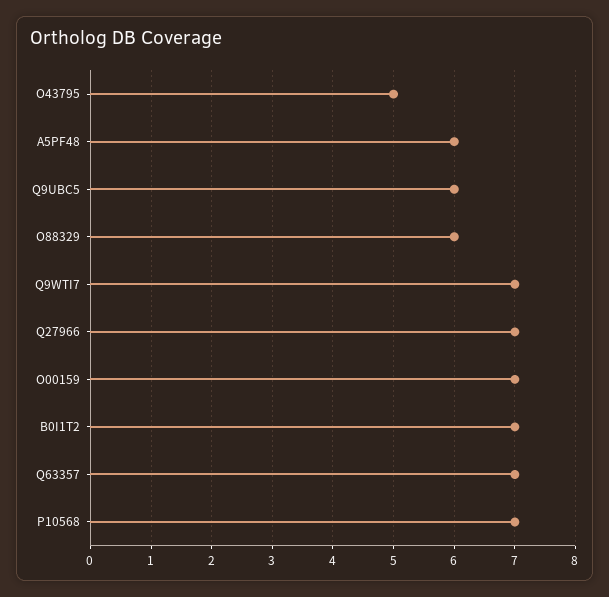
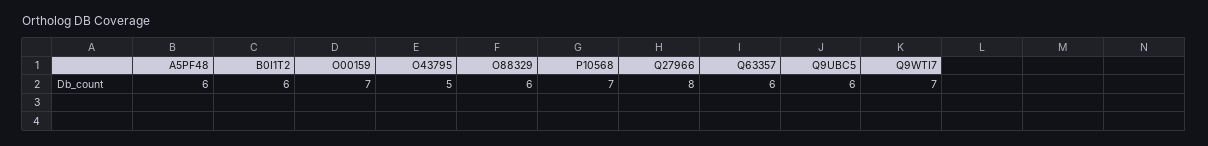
  {
    "O43795": 5,
    "A5PF48": 6,
    "Q9UBC5": 6,
    "O88329": 6,
    "Q9WTI7": 7,
-   "Q27966": 7,
+   "Q27966": 8,
    "O00159": 7,
-   "B0I1T2": 7,
+   "B0I1T2": 6,
-   "Q63357": 7,
+   "Q63357": 6,
    "P10568": 7
  }

